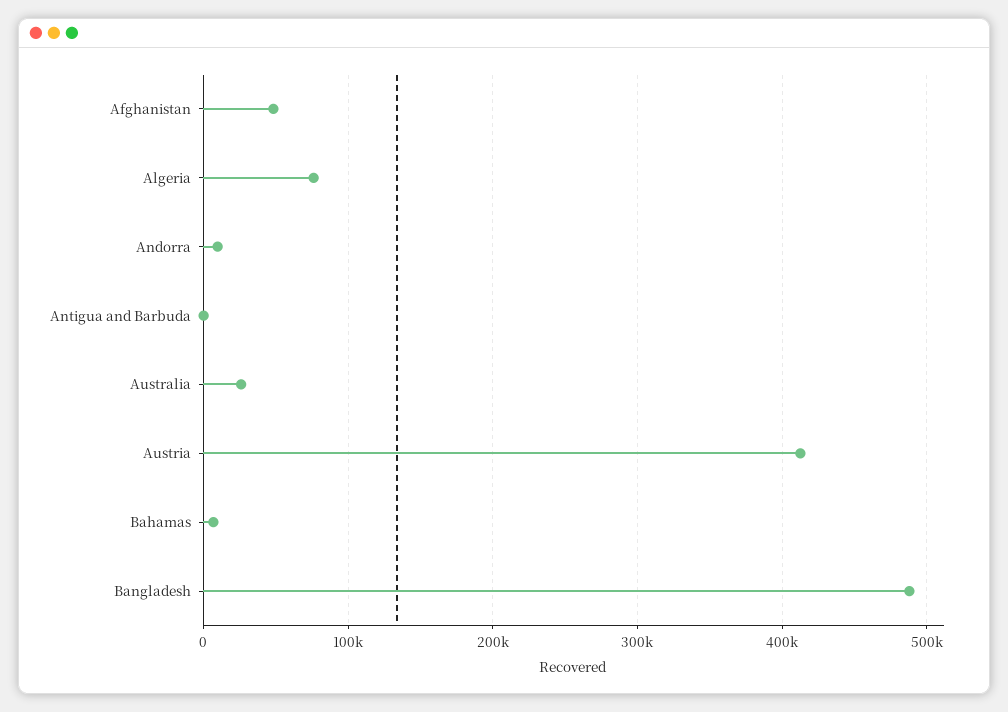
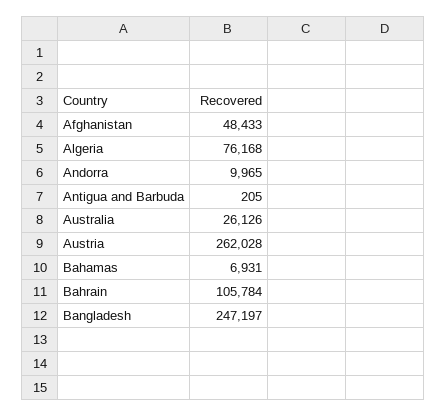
  {
    "Afghanistan": 48433,
    "Algeria": 76168,
    "Andorra": 9965,
    "Antigua and Barbuda": 205,
    "Australia": 26126,
-   "Austria": 410000,
+   "Austria": 262028,
    "Bahamas": 6931,
-   "Bangladesh": 490000
+   "Bangladesh": 247197,
+   "Bahrain": 105784
  }

